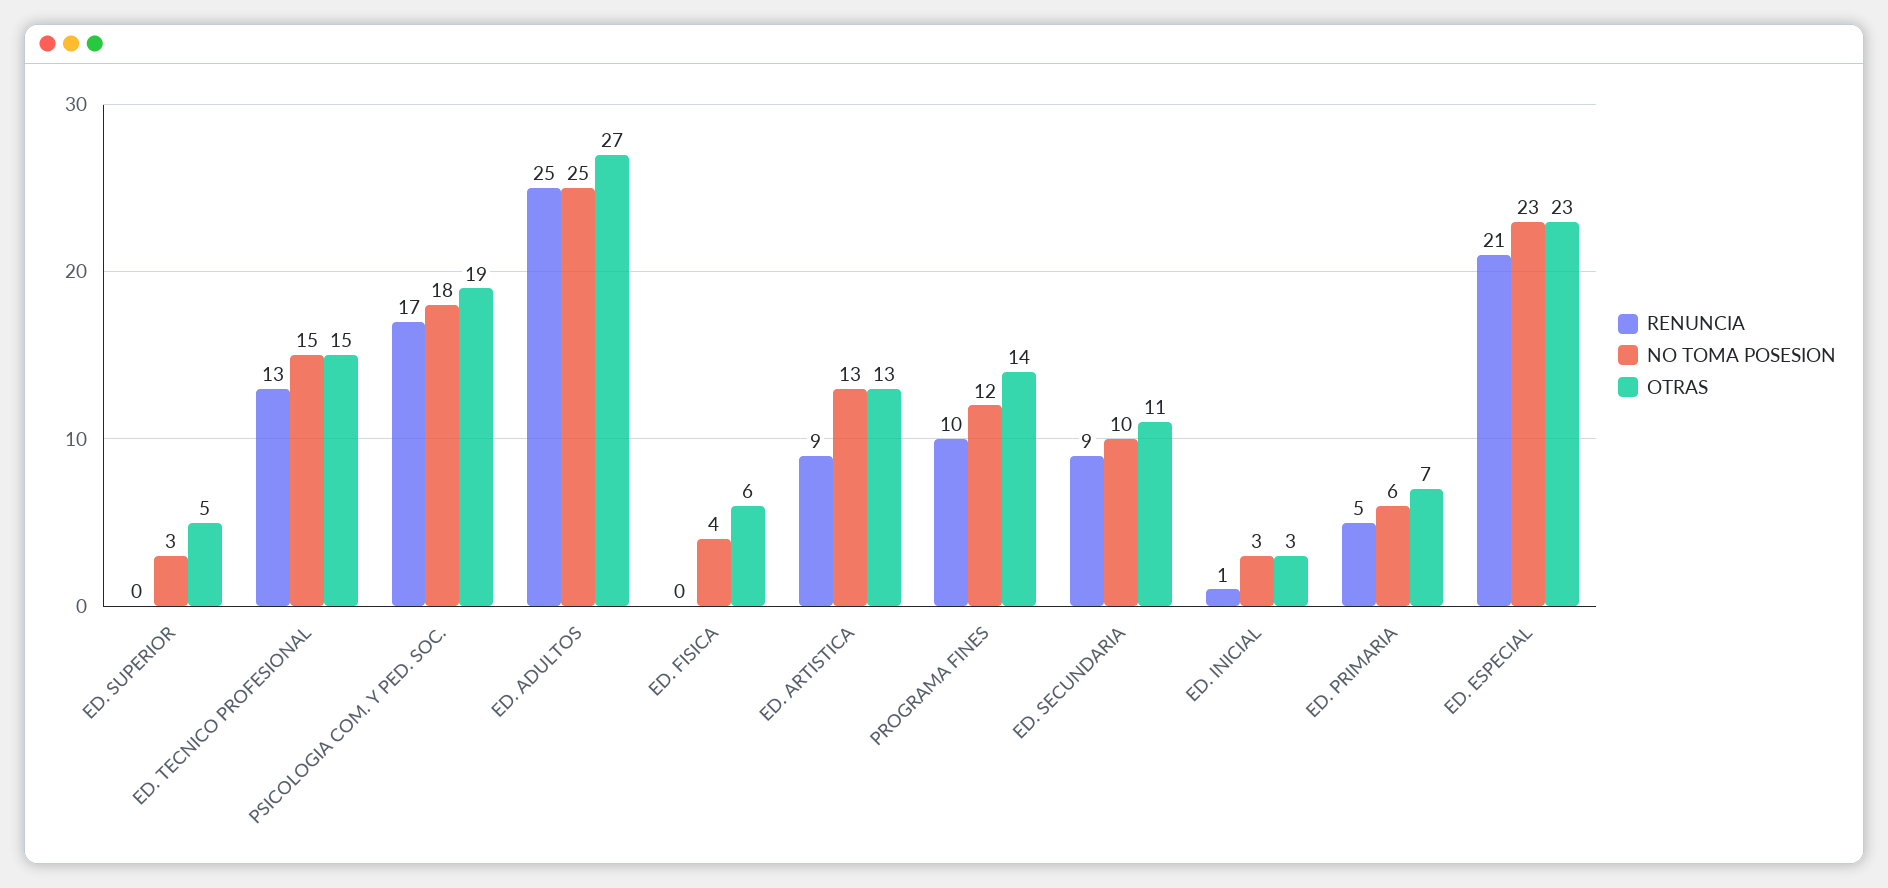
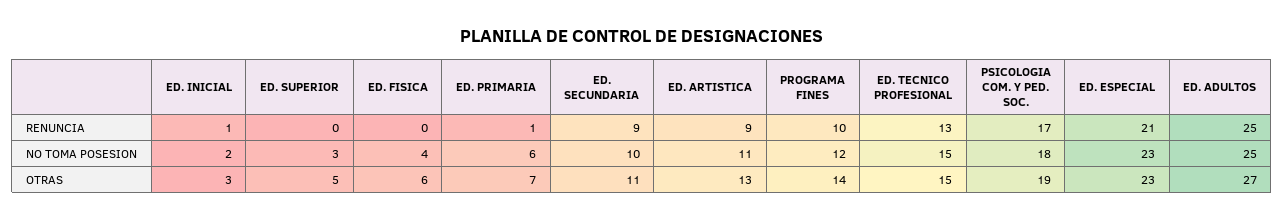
  {
    "RENUNCIA": {
      "ED. SUPERIOR": 0,
      "ED. TECNICO PROFESIONAL": 13,
      "PSICOLOGIA COM. Y PED. SOC.": 17,
      "ED. ADULTOS": 25,
      "ED. FISICA": 0,
      "ED. ARTISTICA": 9,
      "PROGRAMA FINES": 10,
      "ED. SECUNDARIA": 9,
      "ED. INICIAL": 1,
-     "ED. PRIMARIA": 5,
+     "ED. PRIMARIA": 1,
      "ED. ESPECIAL": 21
    },
    "NO TOMA POSESION": {
      "ED. SUPERIOR": 3,
      "ED. TECNICO PROFESIONAL": 15,
      "PSICOLOGIA COM. Y PED. SOC.": 18,
      "ED. ADULTOS": 25,
      "ED. FISICA": 4,
-     "ED. ARTISTICA": 13,
+     "ED. ARTISTICA": 11,
      "PROGRAMA FINES": 12,
      "ED. SECUNDARIA": 10,
-     "ED. INICIAL": 3,
+     "ED. INICIAL": 2,
      "ED. PRIMARIA": 6,
      "ED. ESPECIAL": 23
    },
    "OTRAS": {
      "ED. SUPERIOR": 5,
      "ED. TECNICO PROFESIONAL": 15,
      "PSICOLOGIA COM. Y PED. SOC.": 19,
      "ED. ADULTOS": 27,
      "ED. FISICA": 6,
      "ED. ARTISTICA": 13,
      "PROGRAMA FINES": 14,
      "ED. SECUNDARIA": 11,
      "ED. INICIAL": 3,
      "ED. PRIMARIA": 7,
      "ED. ESPECIAL": 23
    }
  }

